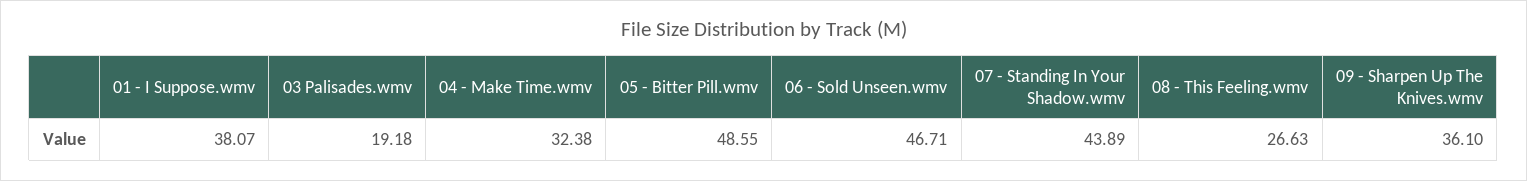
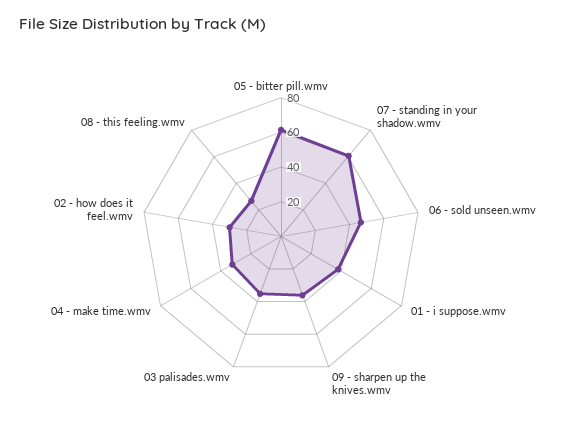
  {
    "01 - I Suppose.wmv": 38.07,
-   "03 Palisades.wmv": 19.18,
+   "03 Palisades.wmv": 35,
    "04 - Make Time.wmv": 32.38,
-   "05 - Bitter Pill.wmv": 48.55,
+   "05 - Bitter Pill.wmv": 60,
    "06 - Sold Unseen.wmv": 46.71,
-   "07 - Standing In Your Shadow.wmv": 43.89,
+   "07 - Standing In Your Shadow.wmv": 60,
    "08 - This Feeling.wmv": 26.63,
-   "09 - Sharpen Up The Knives.wmv": 36.1
+   "09 - Sharpen Up The Knives.wmv": 36.1,
+   "02 - how does it feel.wmv": 30
  }

